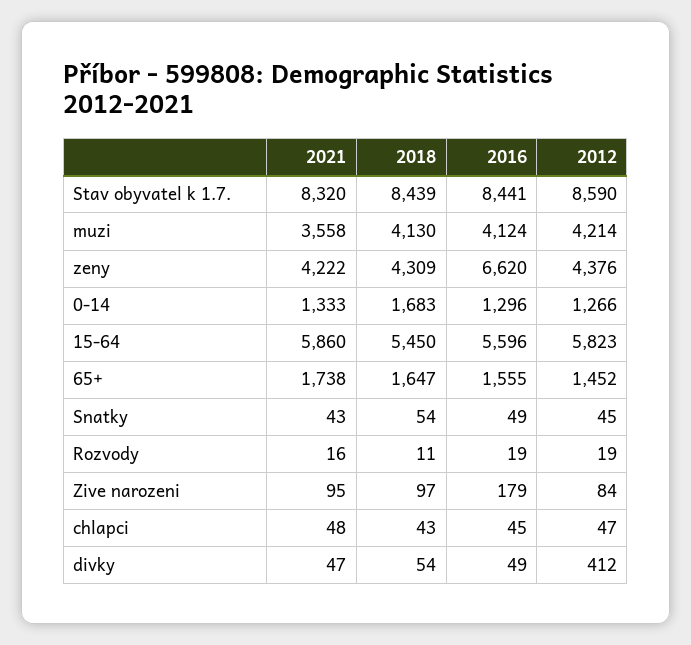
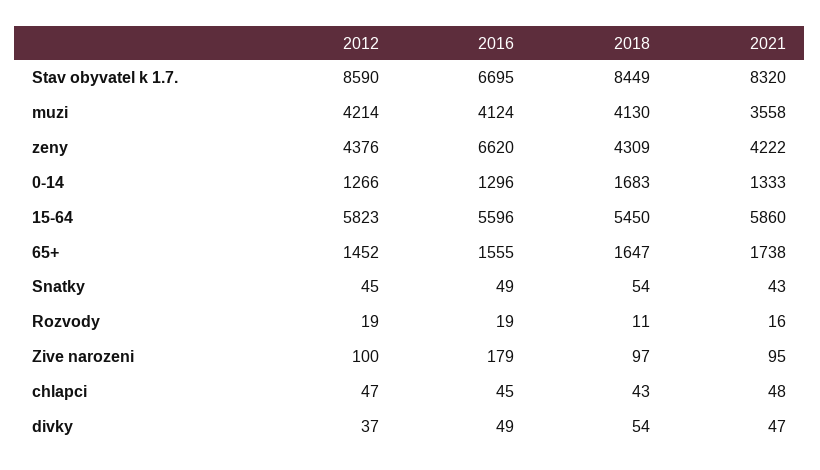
  {
    "2021": {
      "Stav obyvatel k 1.7.": 8320,
      "muzi": 3558,
      "zeny": 4222,
      "0-14": 1333,
      "15-64": 5860,
      "65+": 1738,
      "Snatky": 43,
      "Rozvody": 16,
      "Zive narozeni": 95,
      "chlapci": 48,
      "divky": 47
    },
    "2018": {
-     "Stav obyvatel k 1.7.": 8439,
+     "Stav obyvatel k 1.7.": 8449,
      "muzi": 4130,
      "zeny": 4309,
      "0-14": 1683,
      "15-64": 5450,
      "65+": 1647,
      "Snatky": 54,
      "Rozvody": 11,
      "Zive narozeni": 97,
      "chlapci": 43,
      "divky": 54
    },
    "2016": {
-     "Stav obyvatel k 1.7.": 8441,
+     "Stav obyvatel k 1.7.": 6695,
      "muzi": 4124,
      "zeny": 6620,
      "0-14": 1296,
      "15-64": 5596,
      "65+": 1555,
      "Snatky": 49,
      "Rozvody": 19,
      "Zive narozeni": 179,
      "chlapci": 45,
      "divky": 49
    },
    "2012": {
      "Stav obyvatel k 1.7.": 8590,
      "muzi": 4214,
      "zeny": 4376,
      "0-14": 1266,
      "15-64": 5823,
      "65+": 1452,
      "Snatky": 45,
      "Rozvody": 19,
-     "Zive narozeni": 84,
+     "Zive narozeni": 100,
      "chlapci": 47,
-     "divky": 412
+     "divky": 37
    }
  }

